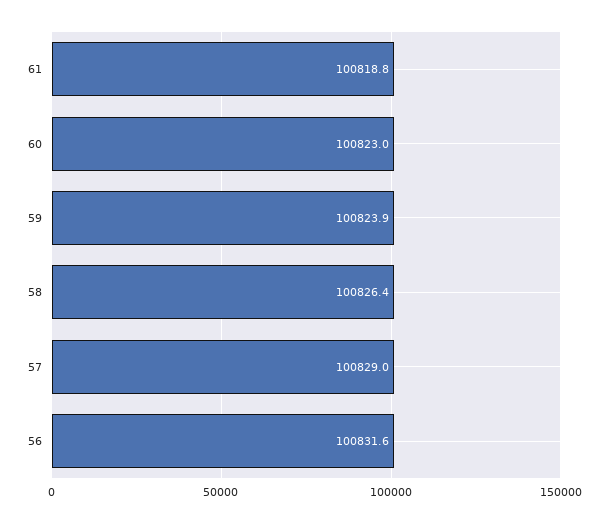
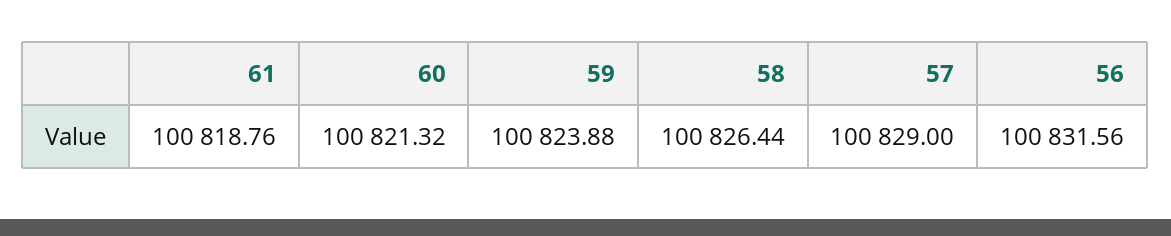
  {
    "61": 100818.76,
-   "60": 100823,
+   "60": 100821.32,
    "59": 100823.88,
    "58": 100826.44,
    "57": 100829,
    "56": 100831.56
  }

